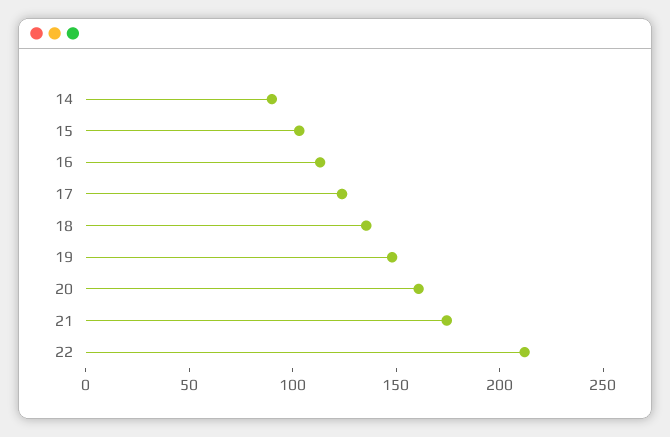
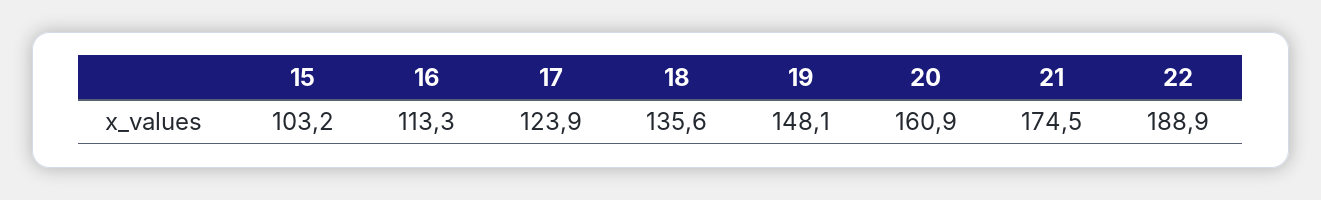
  {
-   "14": 90,
    "15": 103.2,
    "16": 113.3,
    "17": 123.9,
    "18": 135.6,
    "19": 148.1,
    "20": 160.9,
    "21": 174.5,
-   "22": 210
+   "22": 188.9
  }

